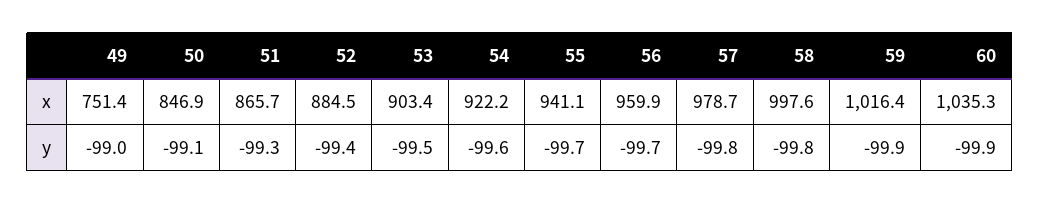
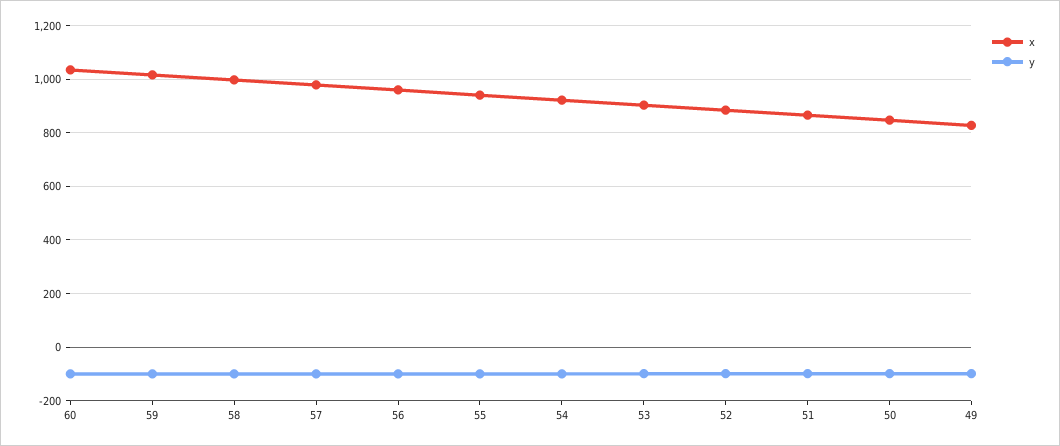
  {
    "x": {
-     "49": 751.4,
+     "49": 825,
      "50": 846.9,
      "51": 865.7,
      "52": 884.5,
      "53": 903.4,
      "54": 922.2,
      "55": 941.1,
      "56": 959.9,
      "57": 978.7,
      "58": 997.6,
      "59": 1016.4,
      "60": 1035.3
    },
    "y": {
      "49": -99,
      "50": -99.1,
      "51": -99.3,
      "52": -99.4,
      "53": -99.5,
      "54": -99.6,
      "55": -99.7,
      "56": -99.7,
      "57": -99.8,
      "58": -99.8,
      "59": -99.9,
      "60": -99.9
    }
  }

